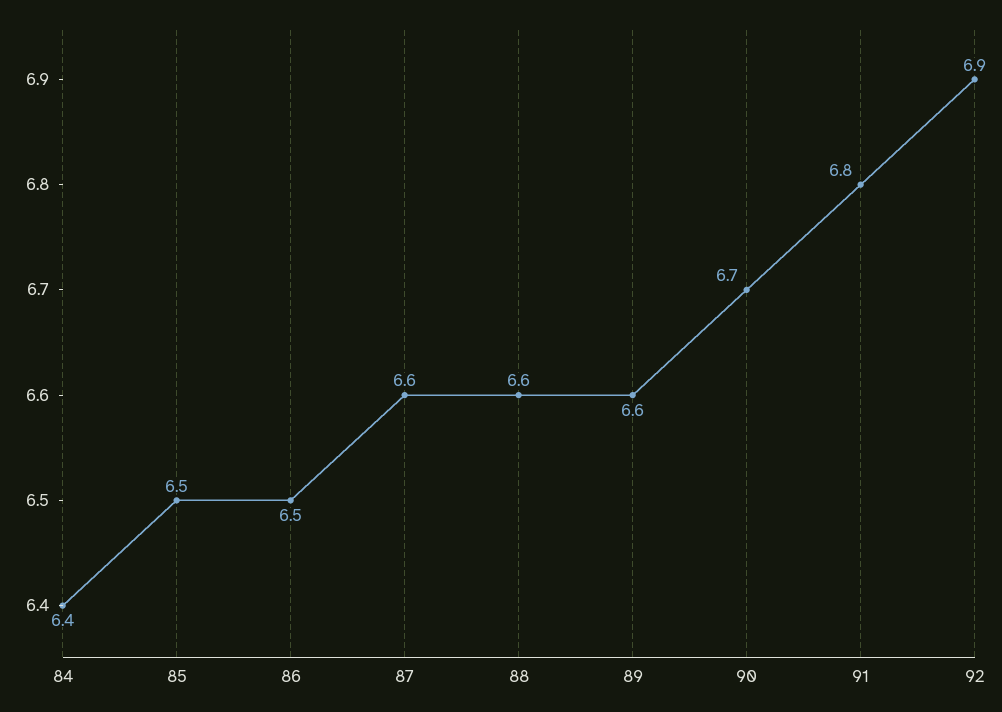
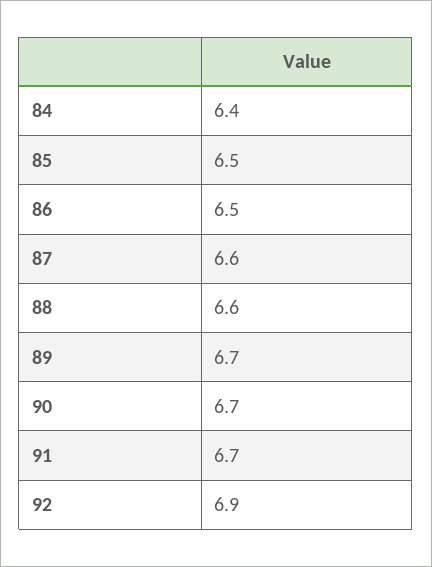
  {
    "84": 6.4,
    "85": 6.5,
    "86": 6.5,
    "87": 6.6,
    "88": 6.6,
-   "89": 6.6,
+   "89": 6.7,
    "90": 6.7,
-   "91": 6.8,
+   "91": 6.7,
    "92": 6.9
  }

